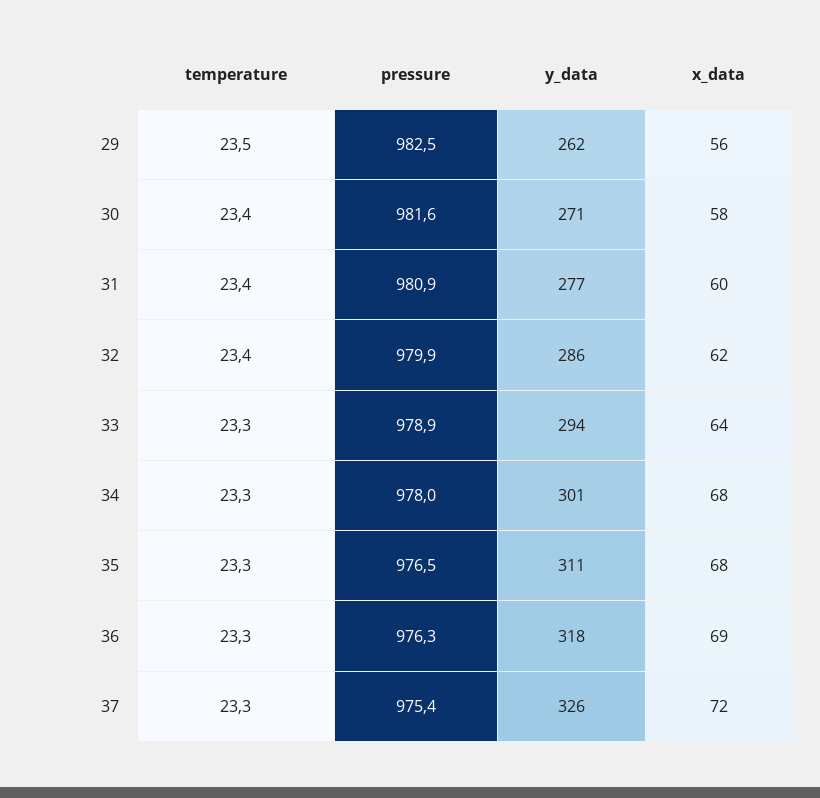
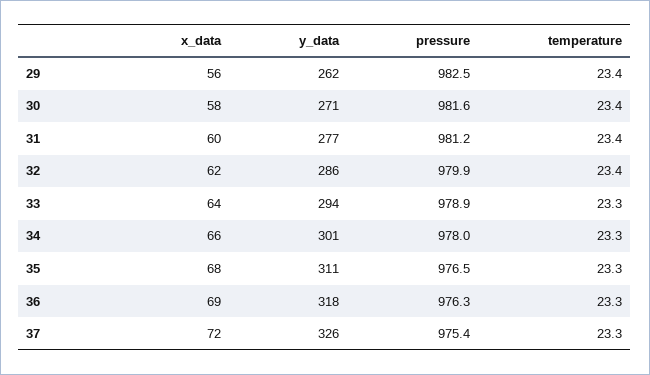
  {
    "temperature": {
-     "29": 23.5,
+     "29": 23.4,
      "30": 23.4,
      "31": 23.4,
      "32": 23.4,
      "33": 23.3,
      "34": 23.3,
      "35": 23.3,
      "36": 23.3,
      "37": 23.3
    },
    "pressure": {
      "29": 982.5,
      "30": 981.6,
-     "31": 980.9,
+     "31": 981.2,
      "32": 979.9,
      "33": 978.9,
      "34": 978,
      "35": 976.5,
      "36": 976.3,
      "37": 975.4
    },
    "y_data": {
      "29": 262,
      "30": 271,
      "31": 277,
      "32": 286,
      "33": 294,
      "34": 301,
      "35": 311,
      "36": 318,
      "37": 326
    },
    "x_data": {
      "29": 56,
      "30": 58,
      "31": 60,
      "32": 62,
      "33": 64,
-     "34": 68,
+     "34": 66,
      "35": 68,
      "36": 69,
      "37": 72
    }
  }

